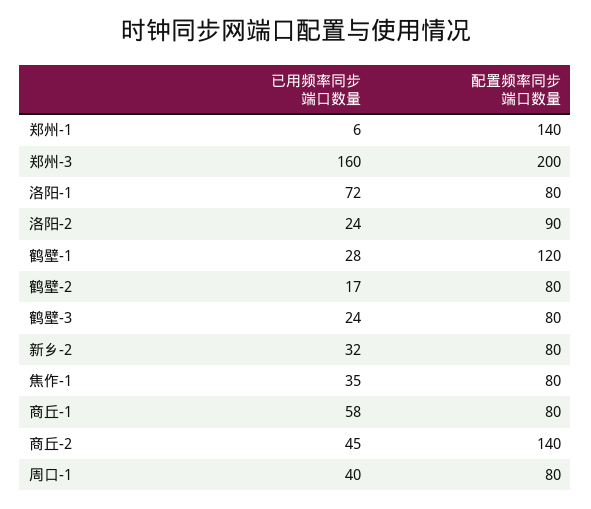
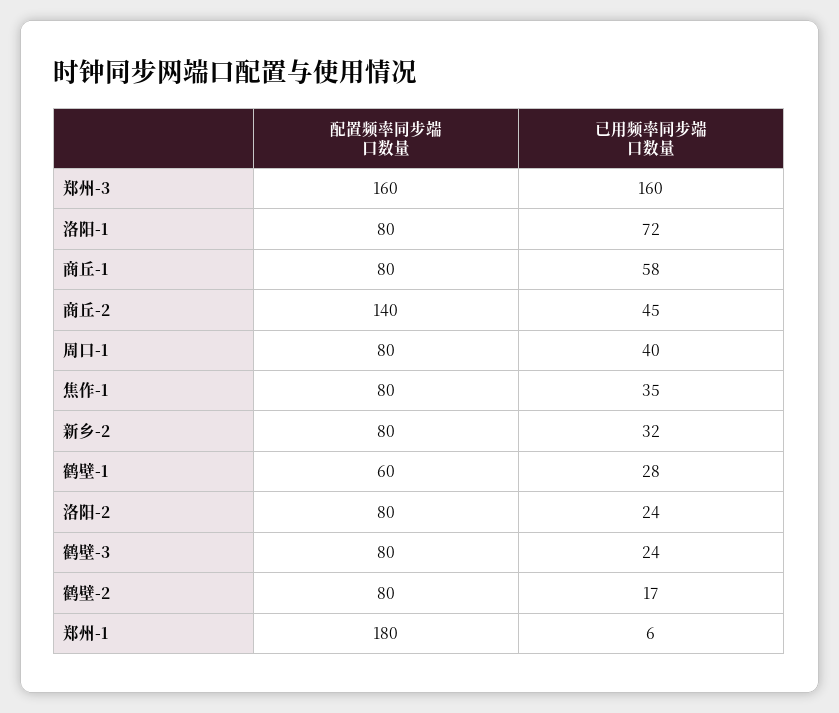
  {
    "已用频率同步端口数量": {
      "郑州-1": 6,
      "郑州-3": 160,
      "洛阳-1": 72,
      "洛阳-2": 24,
      "鹤壁-1": 28,
      "鹤壁-2": 17,
      "鹤壁-3": 24,
      "新乡-2": 32,
      "焦作-1": 35,
      "商丘-1": 58,
      "商丘-2": 45,
      "周口-1": 40
    },
    "配置频率同步端口数量": {
-     "郑州-1": 140,
+     "郑州-1": 180,
-     "郑州-3": 200,
+     "郑州-3": 160,
      "洛阳-1": 80,
-     "洛阳-2": 90,
+     "洛阳-2": 80,
-     "鹤壁-1": 120,
+     "鹤壁-1": 60,
      "鹤壁-2": 80,
      "鹤壁-3": 80,
      "新乡-2": 80,
      "焦作-1": 80,
      "商丘-1": 80,
      "商丘-2": 140,
      "周口-1": 80
    }
  }

